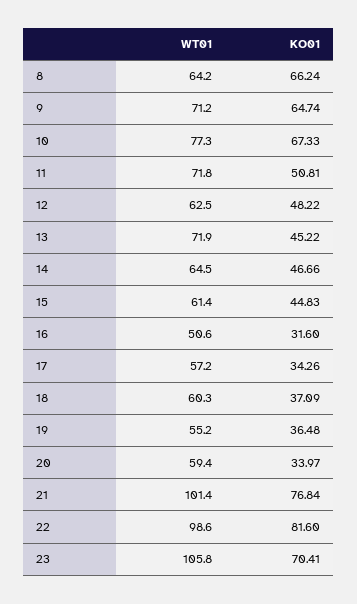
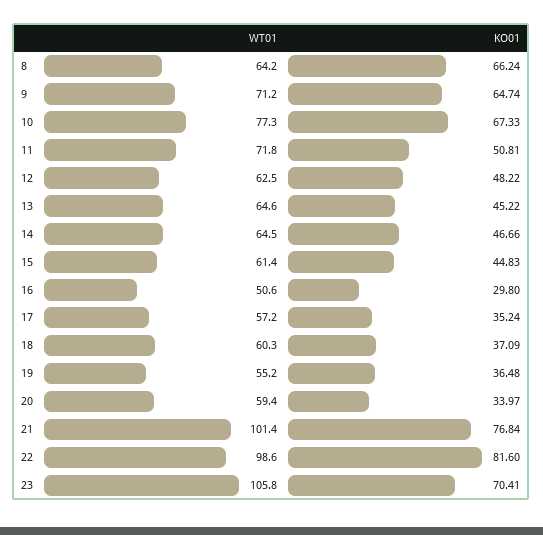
  {
    "WT01": {
      "8": 64.2,
      "9": 71.2,
      "10": 77.3,
      "11": 71.8,
      "12": 62.5,
-     "13": 71.9,
+     "13": 64.6,
      "14": 64.5,
      "15": 61.4,
      "16": 50.6,
      "17": 57.2,
      "18": 60.3,
      "19": 55.2,
      "20": 59.4,
      "21": 101.4,
      "22": 98.6,
      "23": 105.8
    },
    "KO01": {
      "8": 66.24,
      "9": 64.74,
      "10": 67.33,
      "11": 50.81,
      "12": 48.22,
      "13": 45.22,
      "14": 46.66,
      "15": 44.83,
-     "16": 31.6,
+     "16": 29.8,
-     "17": 34.26,
+     "17": 35.24,
      "18": 37.09,
      "19": 36.48,
      "20": 33.97,
      "21": 76.84,
      "22": 81.6,
      "23": 70.41
    }
  }

